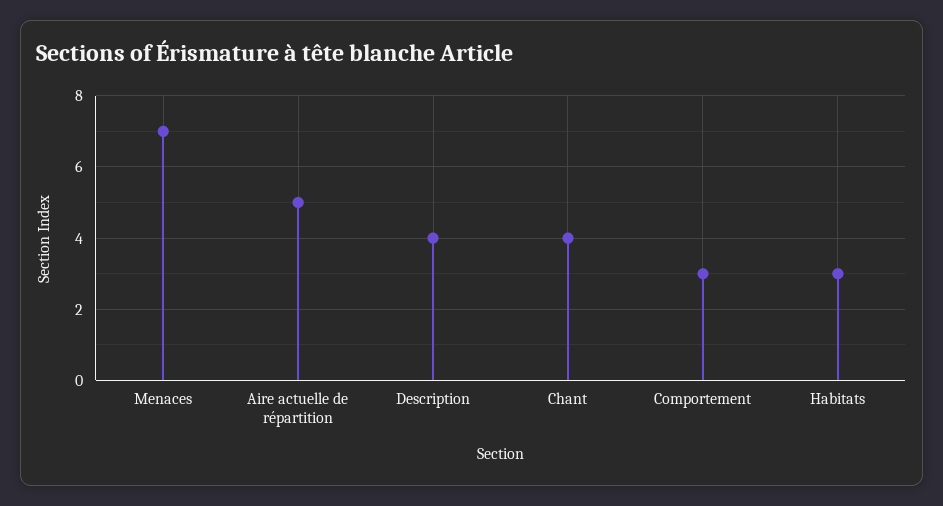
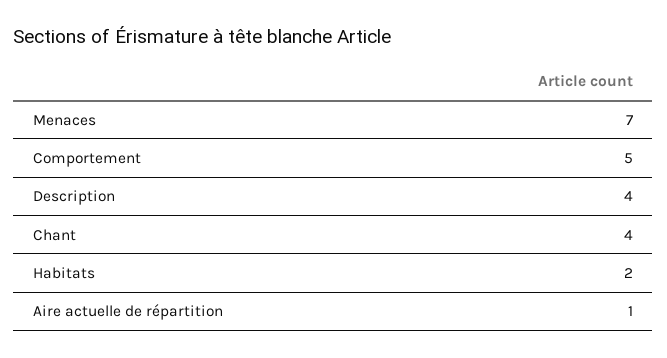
  {
    "Menaces": 7,
-   "Aire actuelle de répartition": 5,
+   "Aire actuelle de répartition": 1,
    "Description": 4,
    "Chant": 4,
-   "Comportement": 3,
+   "Comportement": 5,
-   "Habitats": 3
+   "Habitats": 2
  }

